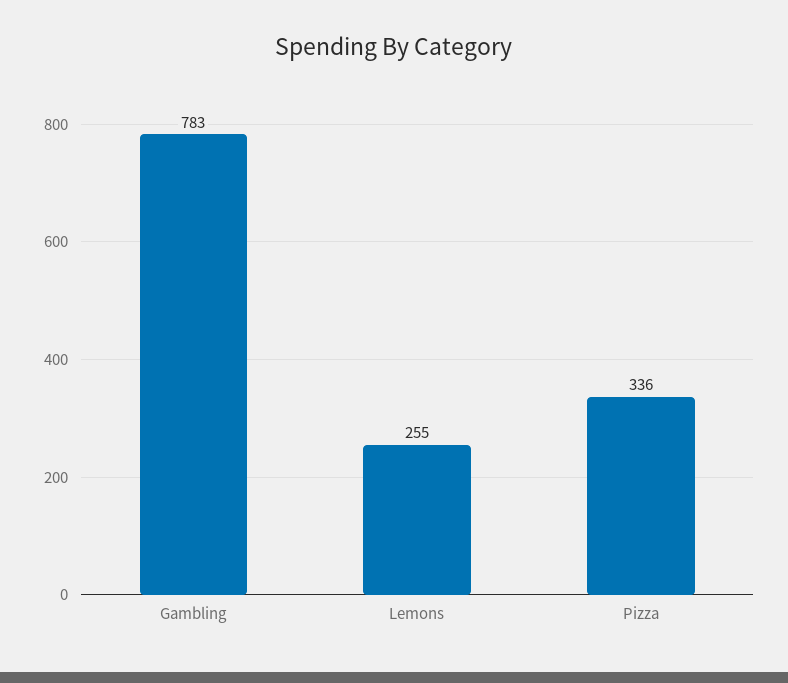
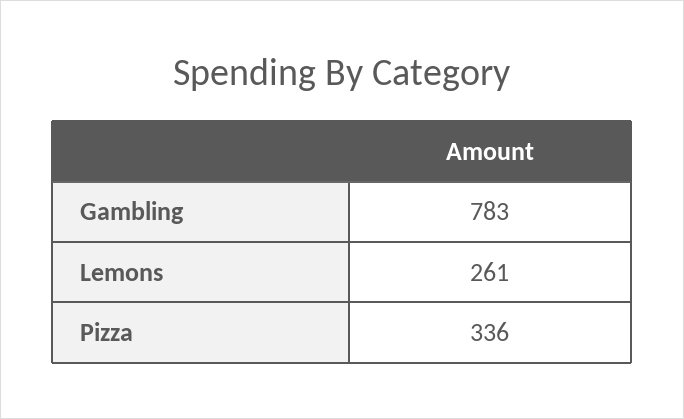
  {
    "Gambling": 783,
-   "Lemons": 255,
+   "Lemons": 261,
    "Pizza": 336
  }

